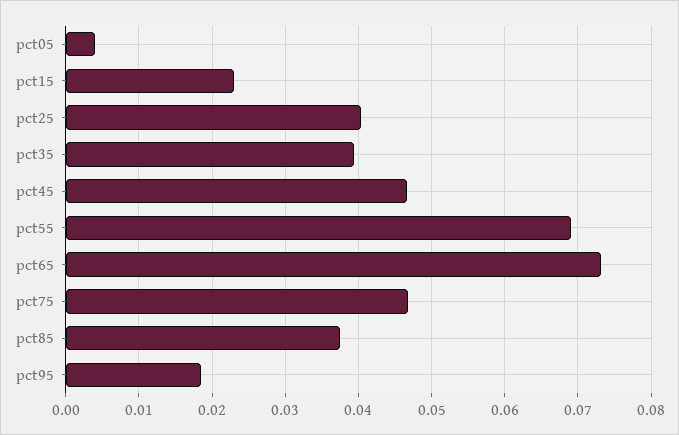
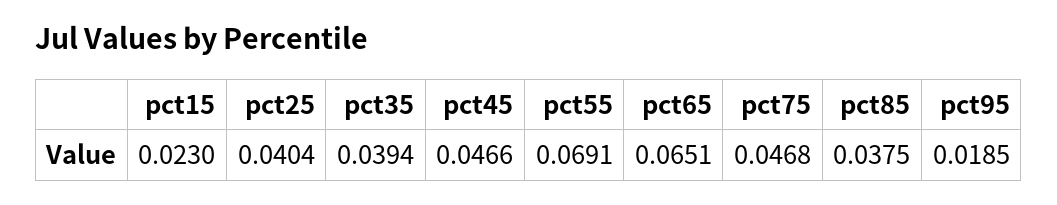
  {
-   "pct05": 0.004,
    "pct15": 0.023,
    "pct25": 0.0404,
    "pct35": 0.0394,
    "pct45": 0.0466,
    "pct55": 0.0691,
-   "pct65": 0.073,
+   "pct65": 0.0651,
    "pct75": 0.0468,
    "pct85": 0.0375,
    "pct95": 0.0185
  }

